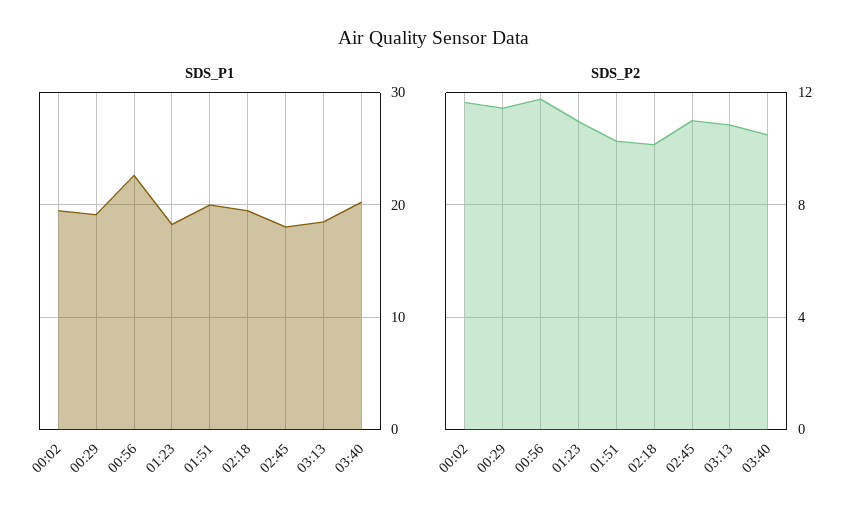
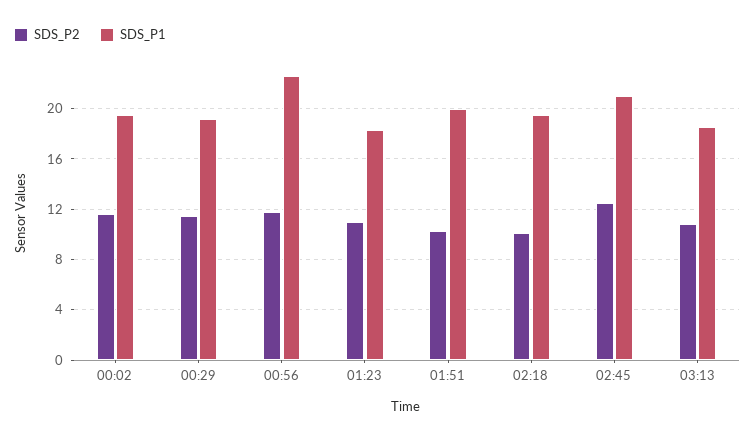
  {
    "SDS_P1": {
      "00:02": 19.5,
      "00:29": 19,
      "00:56": 22.5,
      "01:23": 18.5,
      "01:51": 20,
      "02:18": 19.5,
-     "02:45": 18,
+     "02:45": 21,
-     "03:13": 18.5,
+     "03:13": 18.5
-     "03:40": 20
    },
    "SDS_P2": {
      "00:02": 11.5,
      "00:29": 11.5,
      "00:56": 12,
      "01:23": 11,
      "01:51": 10.5,
      "02:18": 10,
-     "02:45": 11,
+     "02:45": 12.5,
-     "03:13": 11,
+     "03:13": 11
-     "03:40": 10.5
    }
  }

